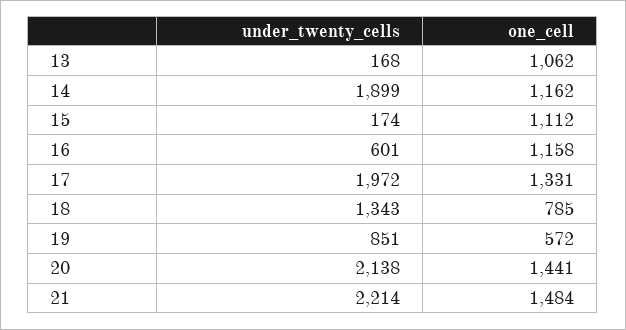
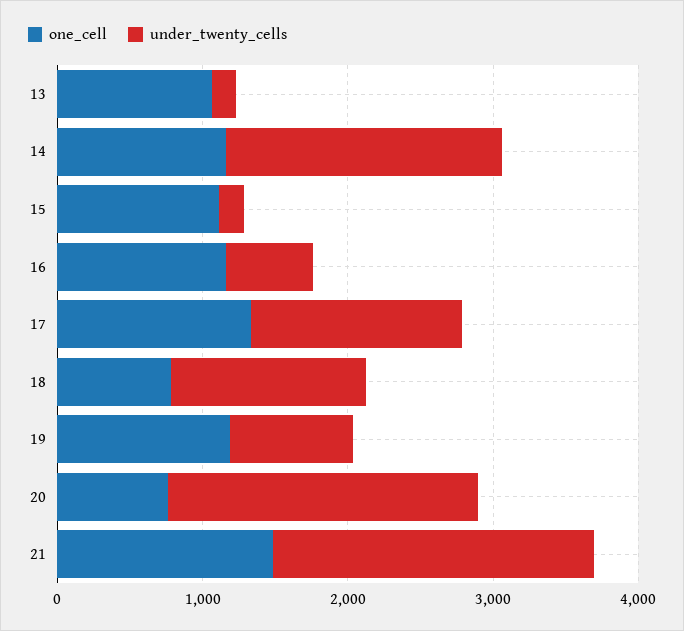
  {
    "under_twenty_cells": {
      "13": 168,
      "14": 1899,
      "15": 174,
      "16": 601,
-     "17": 1972,
+     "17": 1400,
      "18": 1343,
      "19": 851,
      "20": 2138,
      "21": 2214
    },
    "one_cell": {
      "13": 1062,
      "14": 1162,
      "15": 1112,
      "16": 1158,
      "17": 1331,
      "18": 785,
-     "19": 572,
+     "19": 1200,
-     "20": 1441,
+     "20": 800,
      "21": 1484
    }
  }

